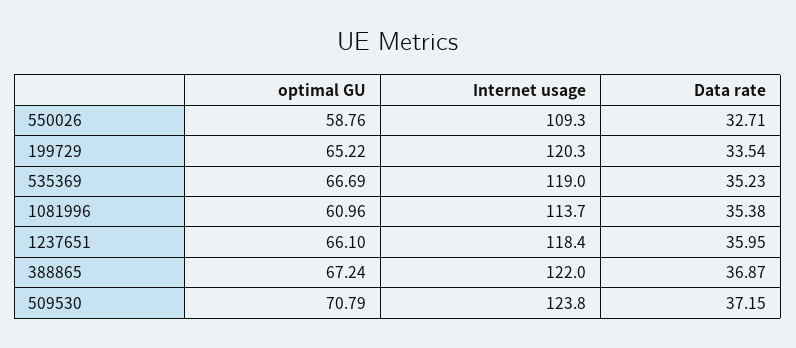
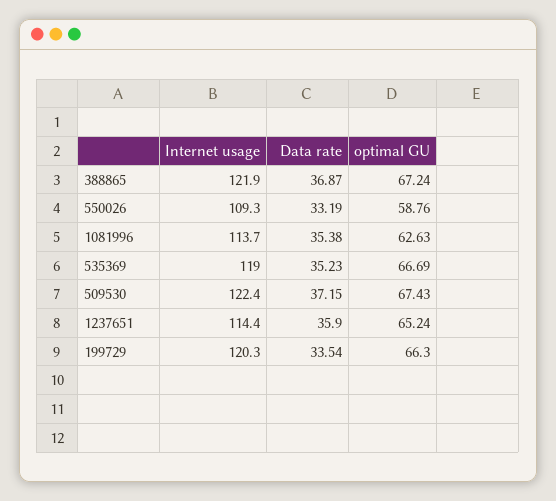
  {
    "optimal GU": {
      "550026": 58.76,
-     "199729": 65.22,
+     "199729": 66.3,
      "535369": 66.69,
-     "1081996": 60.96,
+     "1081996": 62.63,
-     "1237651": 66.1,
+     "1237651": 65.24,
      "388865": 67.24,
-     "509530": 70.79
+     "509530": 67.43
    },
    "Internet usage": {
      "550026": 109.3,
      "199729": 120.3,
      "535369": 119,
      "1081996": 113.7,
-     "1237651": 118.4,
+     "1237651": 114.4,
-     "388865": 122,
+     "388865": 121.9,
-     "509530": 123.8
+     "509530": 122.4
    },
    "Data rate": {
-     "550026": 32.71,
+     "550026": 33.19,
      "199729": 33.54,
      "535369": 35.23,
      "1081996": 35.38,
-     "1237651": 35.95,
+     "1237651": 35.9,
      "388865": 36.87,
      "509530": 37.15
    }
  }

